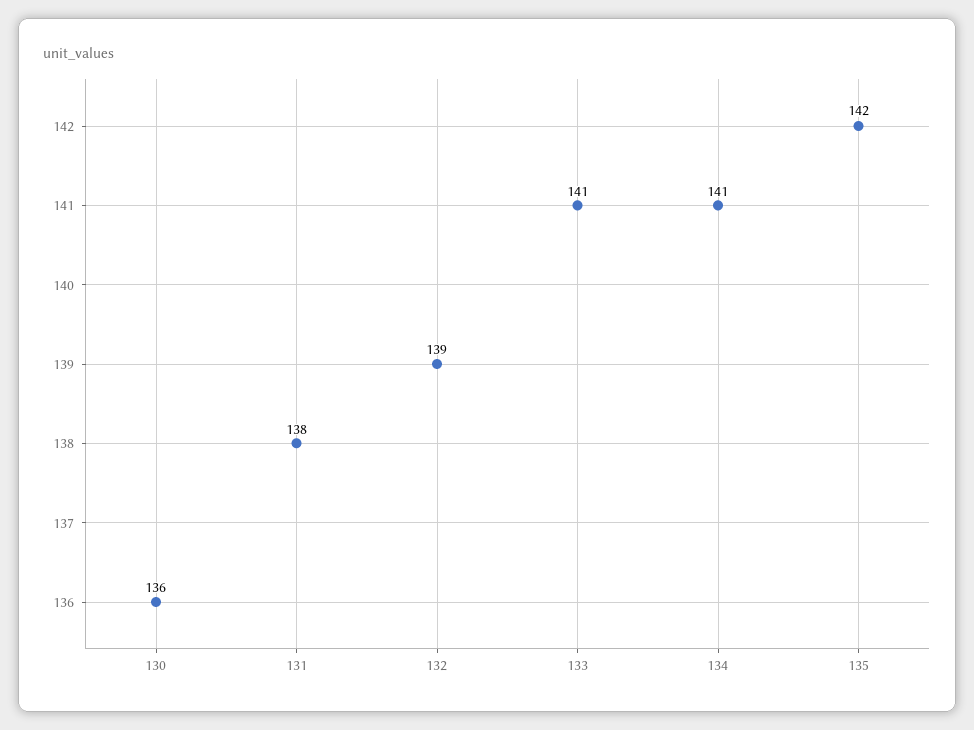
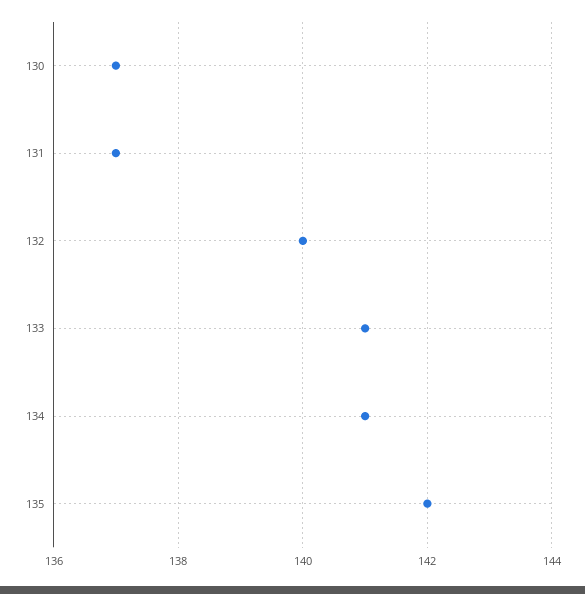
  {
-   "130": 136,
+   "130": 137,
-   "131": 138,
+   "131": 137,
-   "132": 139,
+   "132": 140,
    "133": 141,
    "134": 141,
    "135": 142
  }

